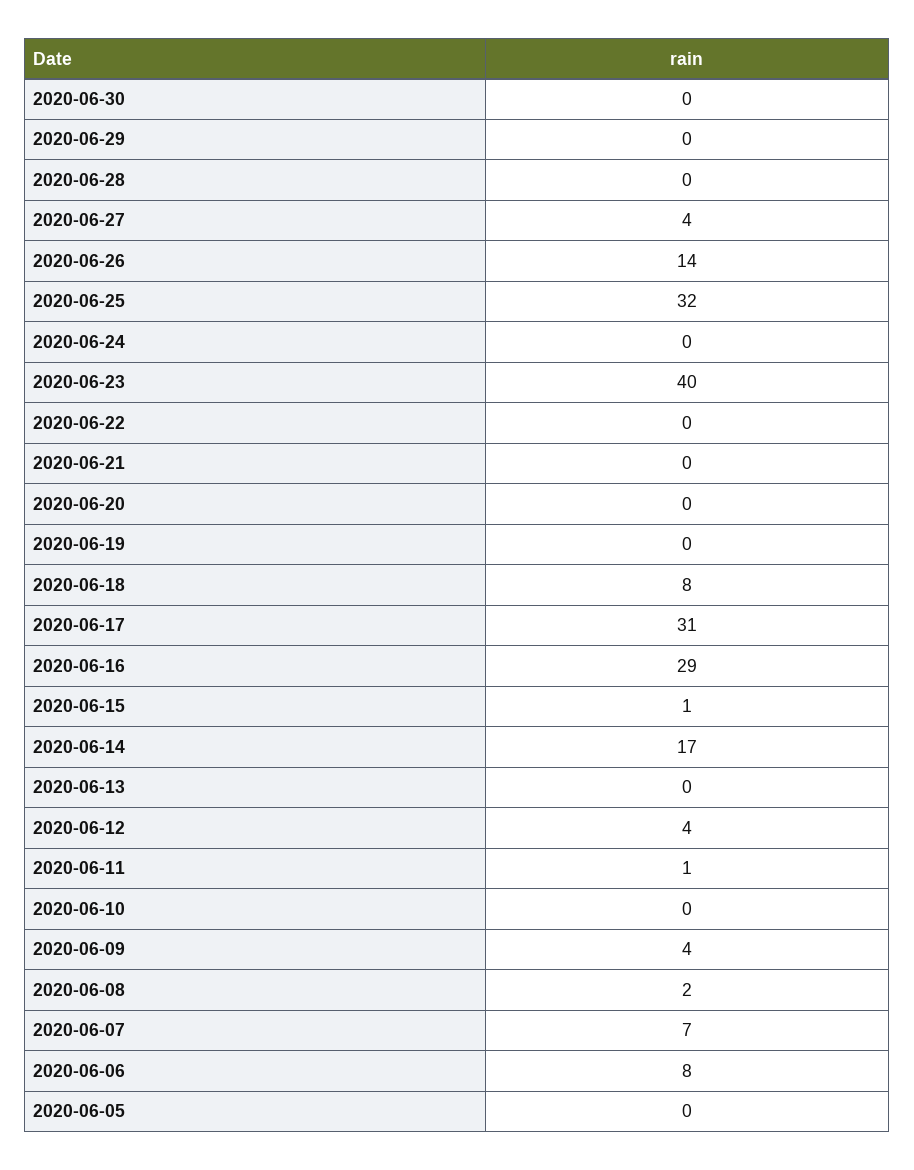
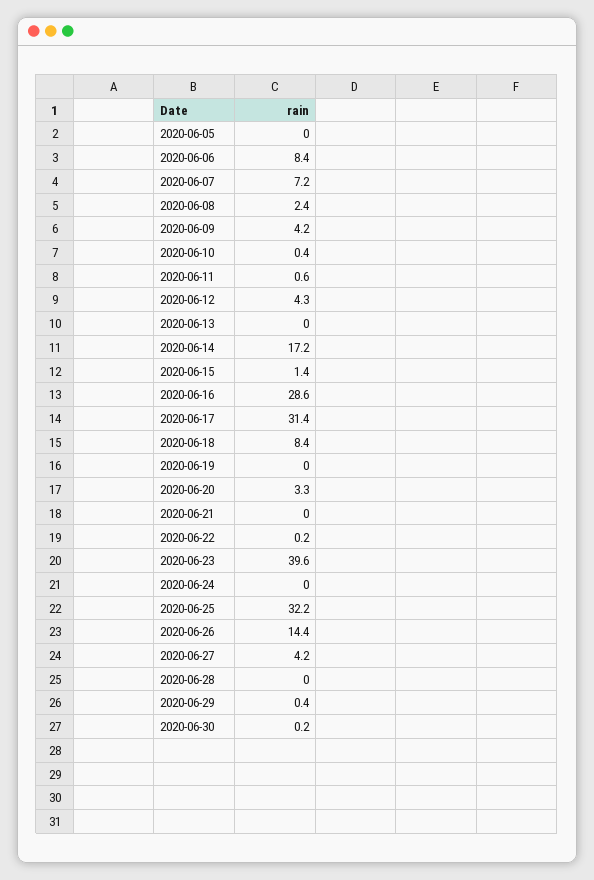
  {
    "2020-06-30": 0.2,
    "2020-06-29": 0.4,
    "2020-06-28": 0,
    "2020-06-27": 4.2,
    "2020-06-26": 14.4,
    "2020-06-25": 32.2,
    "2020-06-24": 0,
    "2020-06-23": 39.6,
    "2020-06-22": 0.2,
    "2020-06-21": 0,
-   "2020-06-20": 0,
+   "2020-06-20": 3.3,
    "2020-06-19": 0,
    "2020-06-18": 8.4,
    "2020-06-17": 31.4,
    "2020-06-16": 28.6,
    "2020-06-15": 1.4,
    "2020-06-14": 17.2,
    "2020-06-13": 0,
    "2020-06-12": 4.3,
    "2020-06-11": 0.6,
    "2020-06-10": 0.4,
    "2020-06-09": 4.2,
    "2020-06-08": 2.4,
    "2020-06-07": 7.2,
    "2020-06-06": 8.4,
    "2020-06-05": 0
  }

